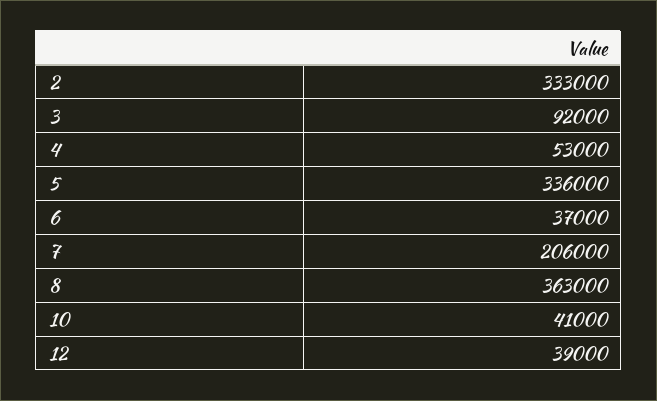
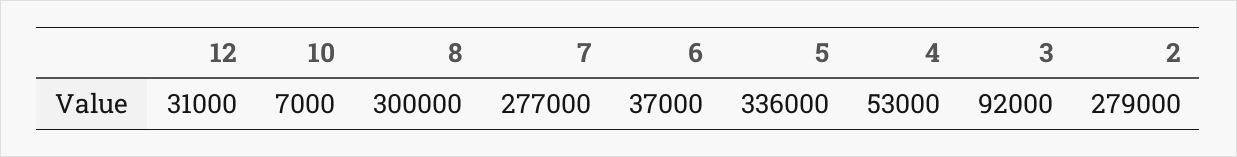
  {
-   "2": 333000,
+   "2": 279000,
    "3": 92000,
    "4": 53000,
    "5": 336000,
    "6": 37000,
-   "7": 206000,
+   "7": 277000,
-   "8": 363000,
+   "8": 300000,
-   "10": 41000,
+   "10": 7000,
-   "12": 39000
+   "12": 31000
  }

